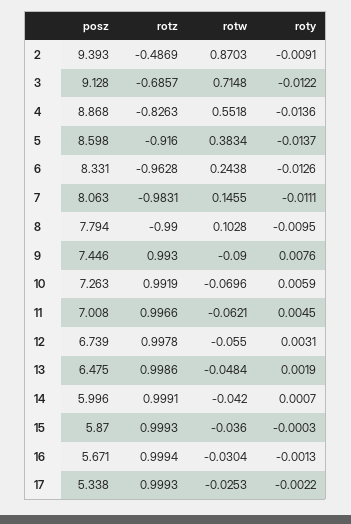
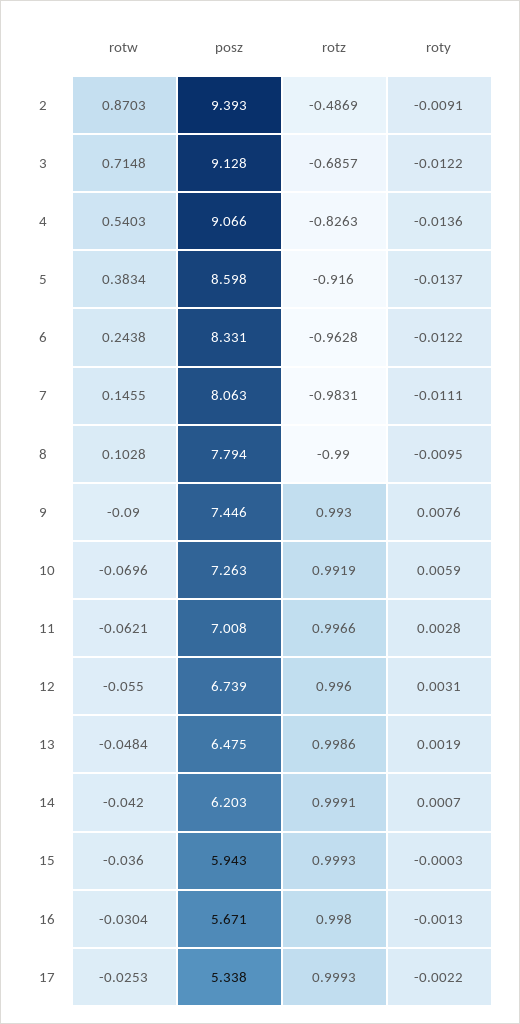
  {
    "posz": {
      "2": 9.393,
      "3": 9.128,
-     "4": 8.868,
+     "4": 9.066,
      "5": 8.598,
      "6": 8.331,
      "7": 8.063,
      "8": 7.794,
      "9": 7.446,
      "10": 7.263,
      "11": 7.008,
      "12": 6.739,
      "13": 6.475,
-     "14": 5.996,
+     "14": 6.203,
-     "15": 5.87,
+     "15": 5.943,
      "16": 5.671,
      "17": 5.338
    },
    "rotz": {
      "2": -0.4869,
      "3": -0.6857,
      "4": -0.8263,
      "5": -0.916,
      "6": -0.9628,
      "7": -0.9831,
      "8": -0.99,
      "9": 0.993,
      "10": 0.9919,
      "11": 0.9966,
-     "12": 0.9978,
+     "12": 0.996,
      "13": 0.9986,
      "14": 0.9991,
      "15": 0.9993,
-     "16": 0.9994,
+     "16": 0.998,
      "17": 0.9993
    },
    "rotw": {
      "2": 0.8703,
      "3": 0.7148,
-     "4": 0.5518,
+     "4": 0.5403,
      "5": 0.3834,
      "6": 0.2438,
      "7": 0.1455,
      "8": 0.1028,
      "9": -0.09,
      "10": -0.0696,
      "11": -0.0621,
      "12": -0.055,
      "13": -0.0484,
      "14": -0.042,
      "15": -0.036,
      "16": -0.0304,
      "17": -0.0253
    },
    "roty": {
      "2": -0.0091,
      "3": -0.0122,
      "4": -0.0136,
      "5": -0.0137,
-     "6": -0.0126,
+     "6": -0.0122,
      "7": -0.0111,
      "8": -0.0095,
      "9": 0.0076,
      "10": 0.0059,
-     "11": 0.0045,
+     "11": 0.0028,
      "12": 0.0031,
      "13": 0.0019,
      "14": 0.0007,
      "15": -0.0003,
      "16": -0.0013,
      "17": -0.0022
    }
  }

